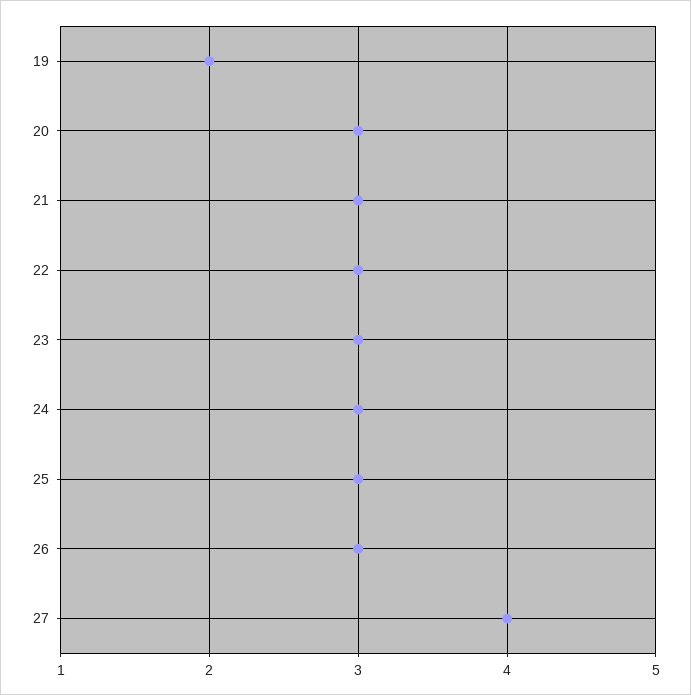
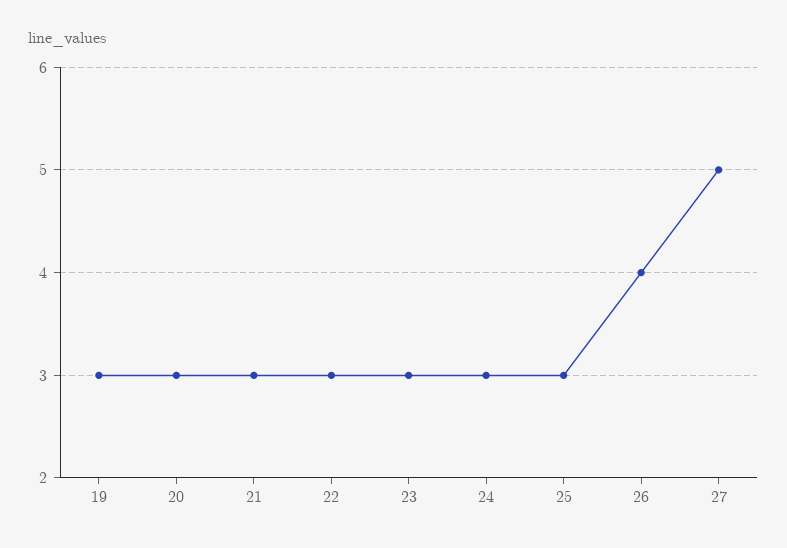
  {
-   "19": 2,
+   "19": 3,
    "20": 3,
    "21": 3,
    "22": 3,
    "23": 3,
    "24": 3,
    "25": 3,
-   "26": 3,
+   "26": 4,
-   "27": 4
+   "27": 5
  }

